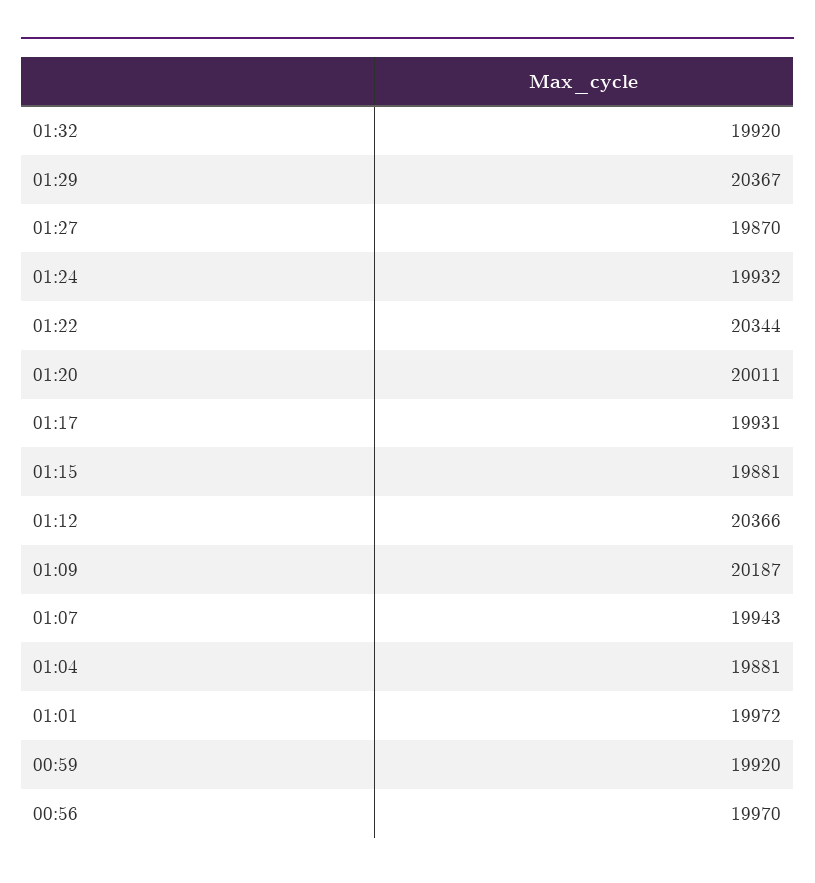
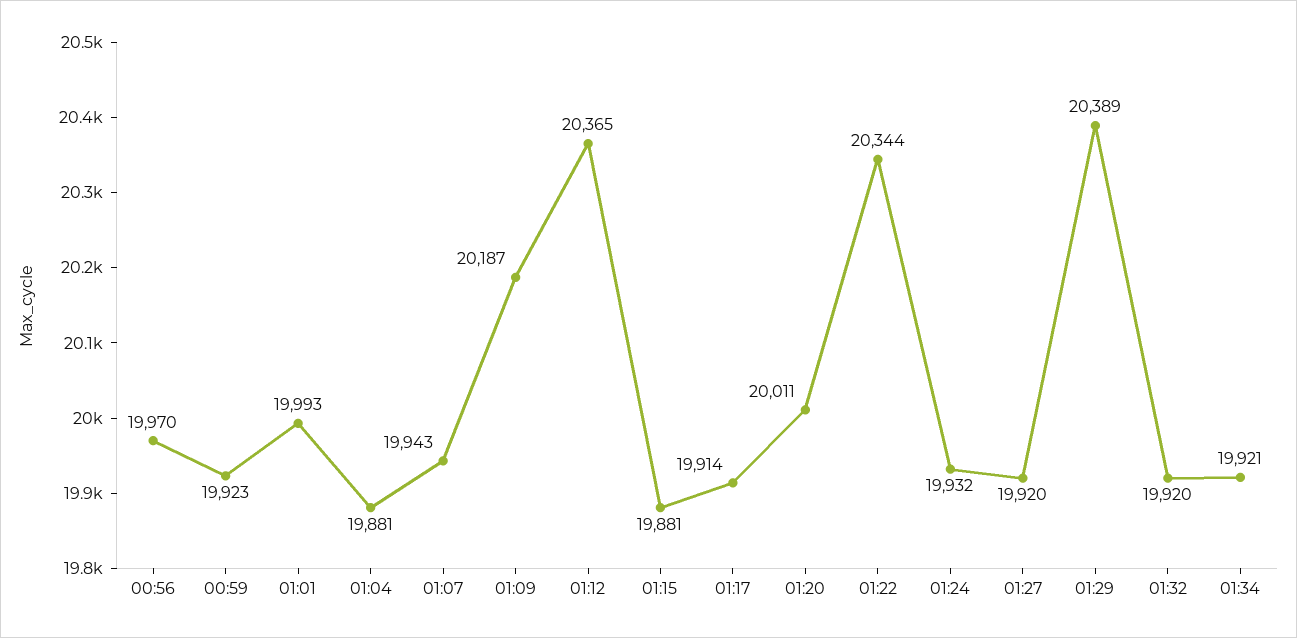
  {
    "01:32": 19920,
-   "01:29": 20367,
+   "01:29": 20389,
-   "01:27": 19870,
+   "01:27": 19920,
    "01:24": 19932,
    "01:22": 20344,
    "01:20": 20011,
-   "01:17": 19931,
+   "01:17": 19914,
    "01:15": 19881,
-   "01:12": 20366,
+   "01:12": 20365,
    "01:09": 20187,
    "01:07": 19943,
    "01:04": 19881,
-   "01:01": 19972,
+   "01:01": 19993,
-   "00:59": 19920,
+   "00:59": 19923,
-   "00:56": 19970
+   "00:56": 19970,
+   "01:34": 19921
  }

